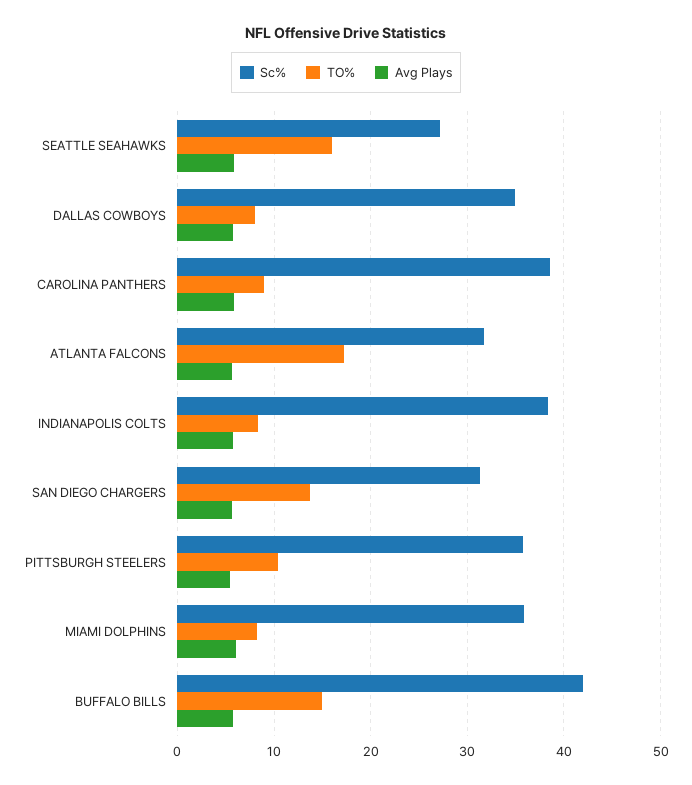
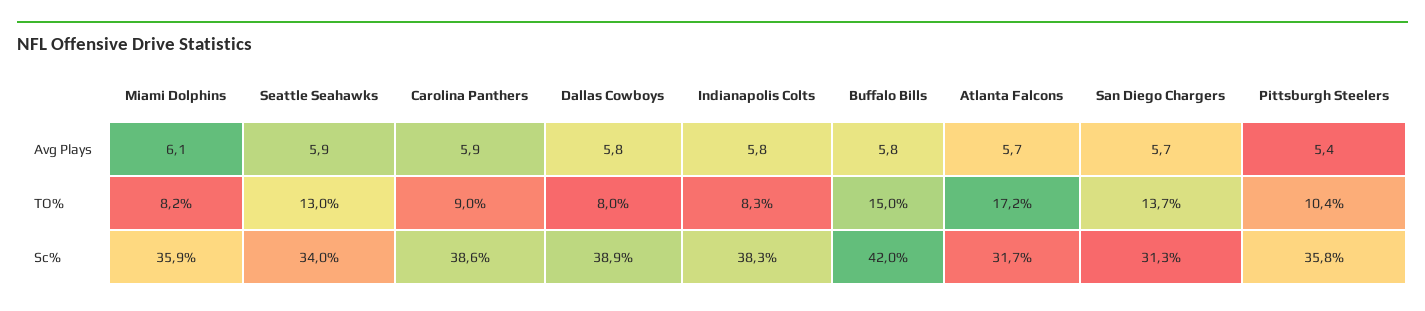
  {
    "Sc%": {
-     "SEATTLE SEAHAWKS": 27,
+     "SEATTLE SEAHAWKS": 34,
-     "DALLAS COWBOYS": 35,
+     "DALLAS COWBOYS": 38.9,
      "CAROLINA PANTHERS": 38.6,
      "ATLANTA FALCONS": 31.7,
      "INDIANAPOLIS COLTS": 38.3,
      "SAN DIEGO CHARGERS": 31.3,
      "PITTSBURGH STEELERS": 35.8,
      "MIAMI DOLPHINS": 35.9,
      "BUFFALO BILLS": 42
    },
    "TO%": {
-     "SEATTLE SEAHAWKS": 16,
+     "SEATTLE SEAHAWKS": 13,
      "DALLAS COWBOYS": 8,
      "CAROLINA PANTHERS": 9,
      "ATLANTA FALCONS": 17.2,
      "INDIANAPOLIS COLTS": 8.3,
      "SAN DIEGO CHARGERS": 13.7,
      "PITTSBURGH STEELERS": 10.4,
      "MIAMI DOLPHINS": 8.2,
      "BUFFALO BILLS": 15
    },
    "Avg Plays": {
      "SEATTLE SEAHAWKS": 5.9,
      "DALLAS COWBOYS": 5.8,
      "CAROLINA PANTHERS": 5.9,
      "ATLANTA FALCONS": 5.7,
      "INDIANAPOLIS COLTS": 5.8,
      "SAN DIEGO CHARGERS": 5.7,
      "PITTSBURGH STEELERS": 5.4,
      "MIAMI DOLPHINS": 6.1,
      "BUFFALO BILLS": 5.8
    }
  }

